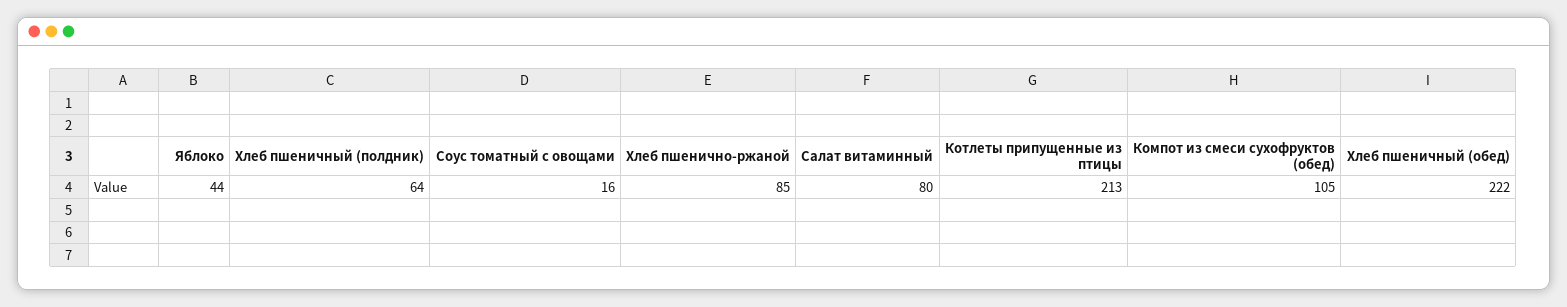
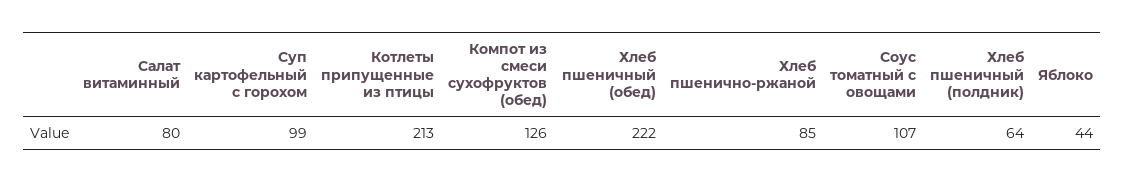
  {
    "Яблоко": 44,
    "Хлеб пшеничный (полдник)": 64,
-   "Соус томатный с овощами": 16,
+   "Соус томатный с овощами": 107,
    "Хлеб пшенично-ржаной": 85,
    "Салат витаминный": 80,
    "Котлеты припущенные из птицы": 213,
-   "Компот из смеси сухофруктов (обед)": 105,
+   "Компот из смеси сухофруктов (обед)": 126,
-   "Хлеб пшеничный (обед)": 222
+   "Хлеб пшеничный (обед)": 222,
+   "Суп картофельный с горохом": 99
  }

